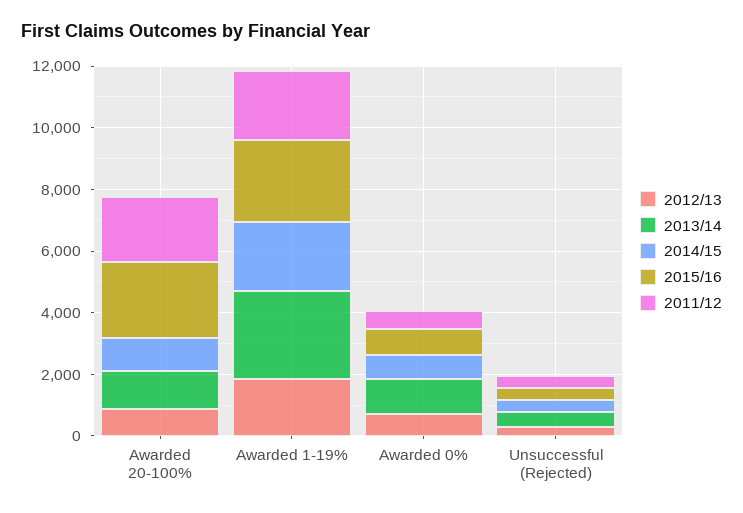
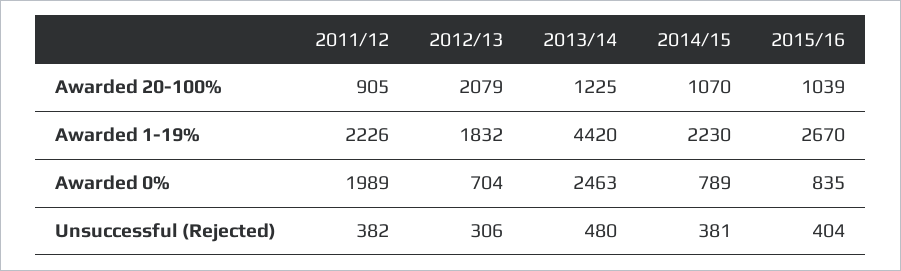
  {
    "2012/13": {
-     "Awarded 20-100%": 1000,
+     "Awarded 20-100%": 2079,
      "Awarded 1-19%": 1832,
      "Awarded 0%": 704,
      "Unsuccessful (Rejected)": 306
    },
    "2013/14": {
      "Awarded 20-100%": 1225,
-     "Awarded 1-19%": 3000,
+     "Awarded 1-19%": 4420,
-     "Awarded 0%": 1000,
+     "Awarded 0%": 2463,
      "Unsuccessful (Rejected)": 480
    },
    "2014/15": {
      "Awarded 20-100%": 1070,
      "Awarded 1-19%": 2230,
      "Awarded 0%": 789,
      "Unsuccessful (Rejected)": 381
    },
    "2015/16": {
-     "Awarded 20-100%": 2500,
+     "Awarded 20-100%": 1039,
      "Awarded 1-19%": 2670,
      "Awarded 0%": 835,
      "Unsuccessful (Rejected)": 404
    },
    "2011/12": {
-     "Awarded 20-100%": 2000,
+     "Awarded 20-100%": 905,
      "Awarded 1-19%": 2226,
-     "Awarded 0%": 500,
+     "Awarded 0%": 1989,
      "Unsuccessful (Rejected)": 382
    }
  }

